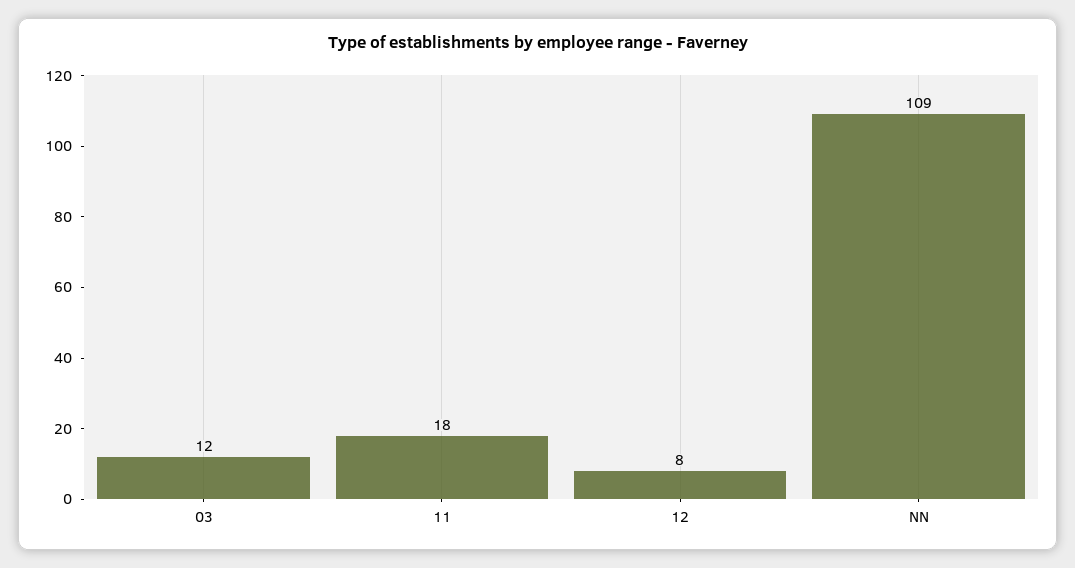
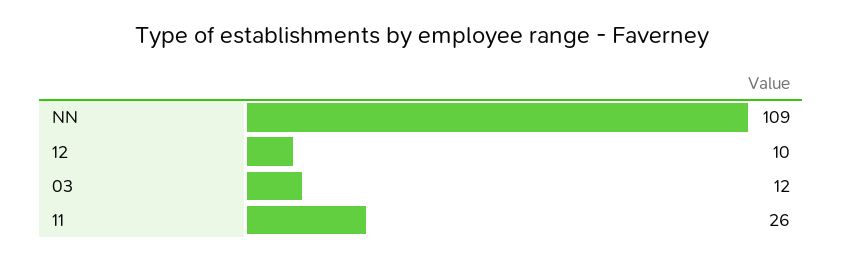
  {
    "03": 12,
-   "11": 18,
+   "11": 26,
-   "12": 8,
+   "12": 10,
    "NN": 109
  }

